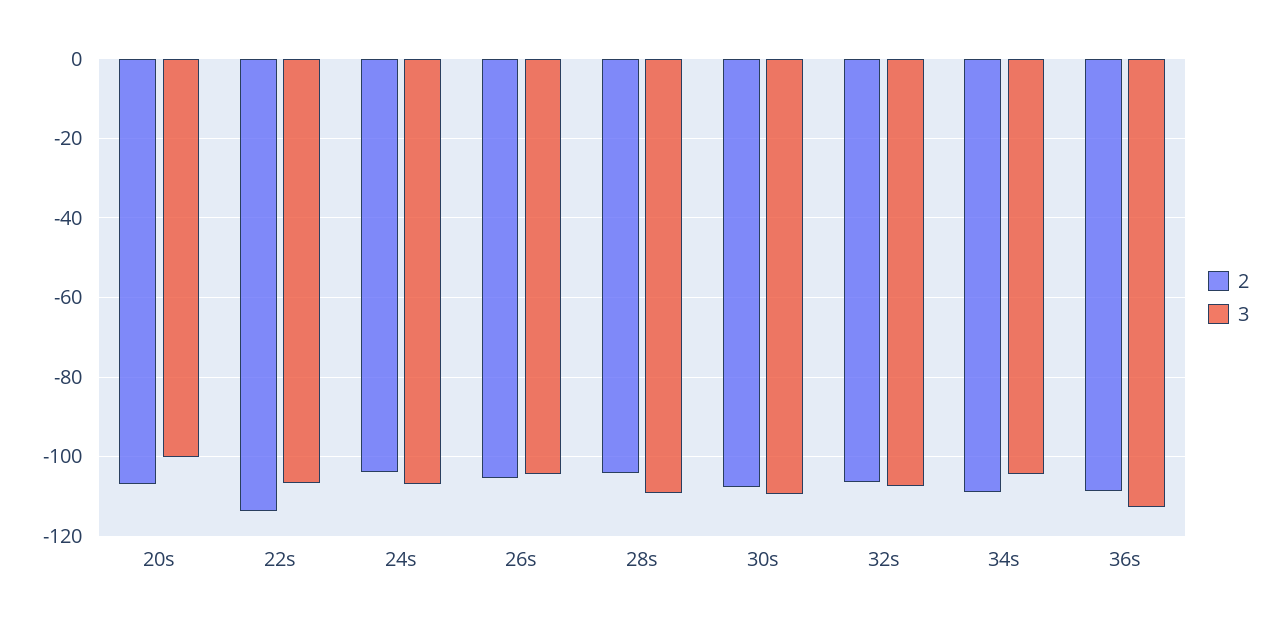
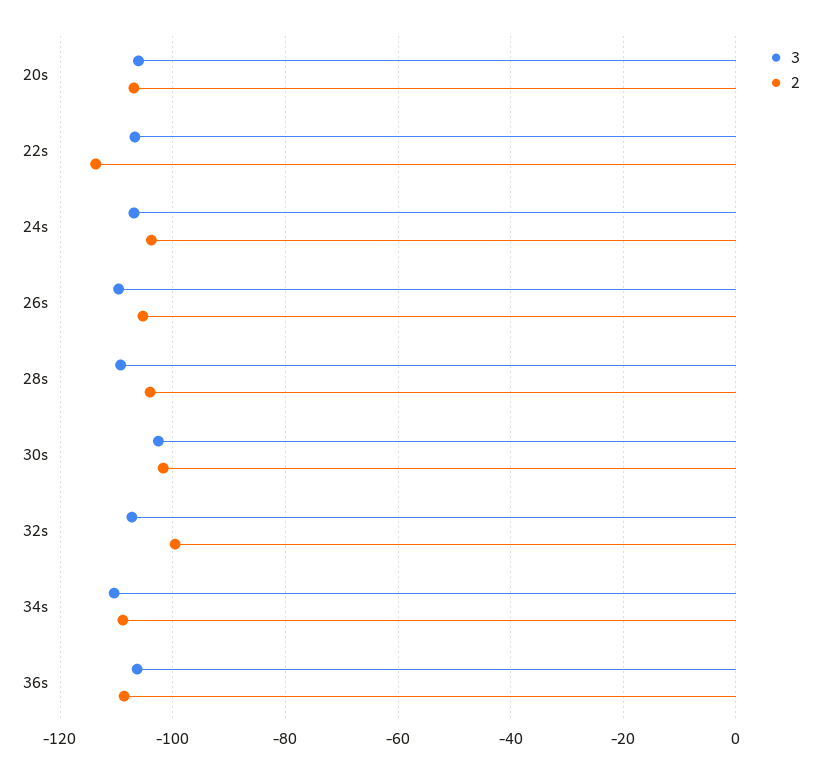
  {
    "2": {
      "20s": -106,
      "22s": -114,
      "24s": -104,
      "26s": -106,
      "28s": -104,
-     "30s": -108,
+     "30s": -102,
-     "32s": -106,
+     "32s": -100,
      "34s": -108,
      "36s": -108
    },
    "3": {
-     "20s": -100,
+     "20s": -106,
      "22s": -106,
      "24s": -106,
-     "26s": -104,
+     "26s": -110,
      "28s": -110,
-     "30s": -110,
+     "30s": -102,
      "32s": -108,
-     "34s": -104,
+     "34s": -110,
-     "36s": -112
+     "36s": -106
    }
  }

